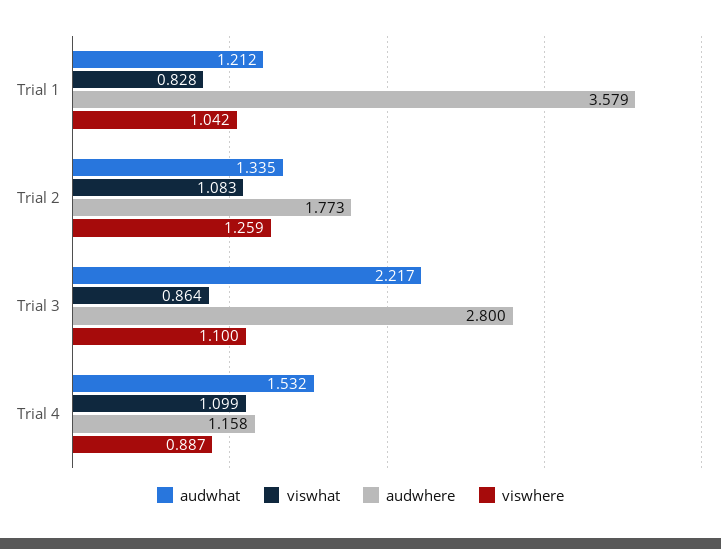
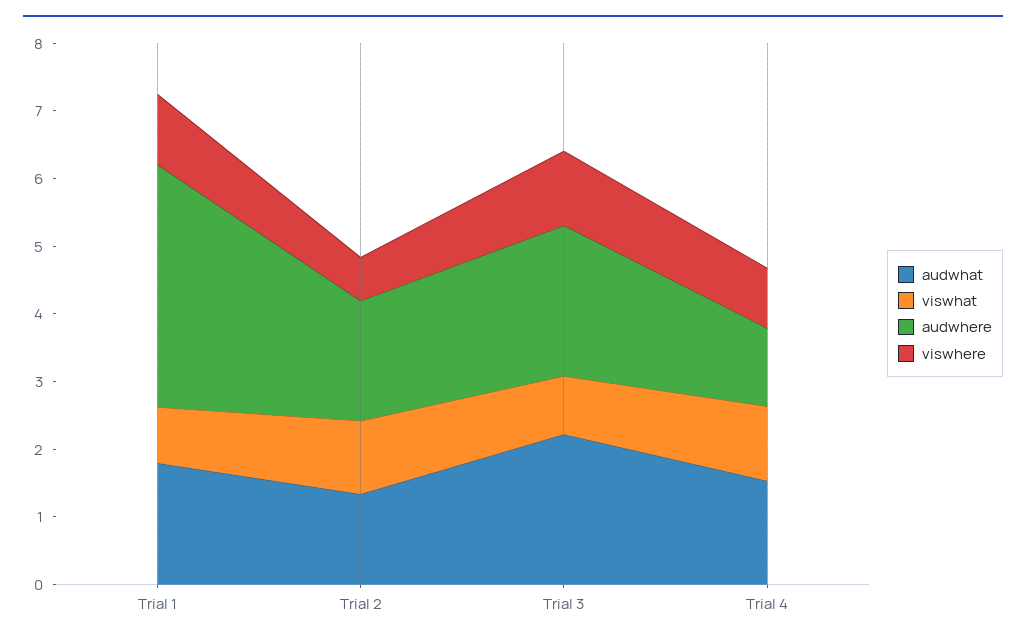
  {
    "audwhat": {
-     "Trial 1": 1.212,
+     "Trial 1": 1.8,
      "Trial 2": 1.335,
      "Trial 3": 2.217,
      "Trial 4": 1.532
    },
    "viswhat": {
      "Trial 1": 0.828,
      "Trial 2": 1.083,
      "Trial 3": 0.864,
      "Trial 4": 1.099
    },
    "audwhere": {
      "Trial 1": 3.579,
      "Trial 2": 1.773,
-     "Trial 3": 2.8,
+     "Trial 3": 2.2,
      "Trial 4": 1.158
    },
    "viswhere": {
      "Trial 1": 1.042,
-     "Trial 2": 1.259,
+     "Trial 2": 0.6,
      "Trial 3": 1.1,
      "Trial 4": 0.887
    }
  }

